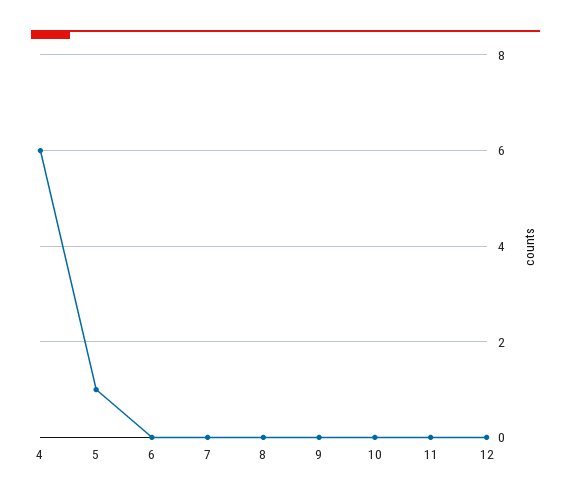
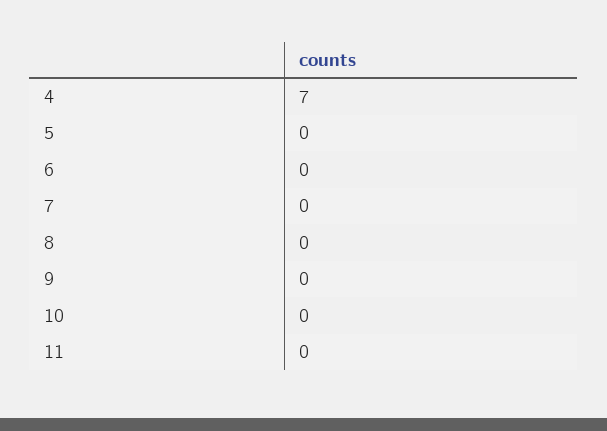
  {
-   "4": 6,
+   "4": 7,
-   "5": 1,
+   "5": 0,
    "6": 0,
    "7": 0,
    "8": 0,
    "9": 0,
    "10": 0,
-   "11": 0,
+   "11": 0
-   "12": 0
  }

